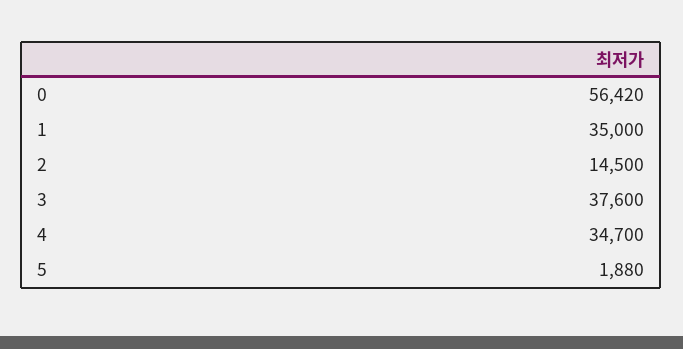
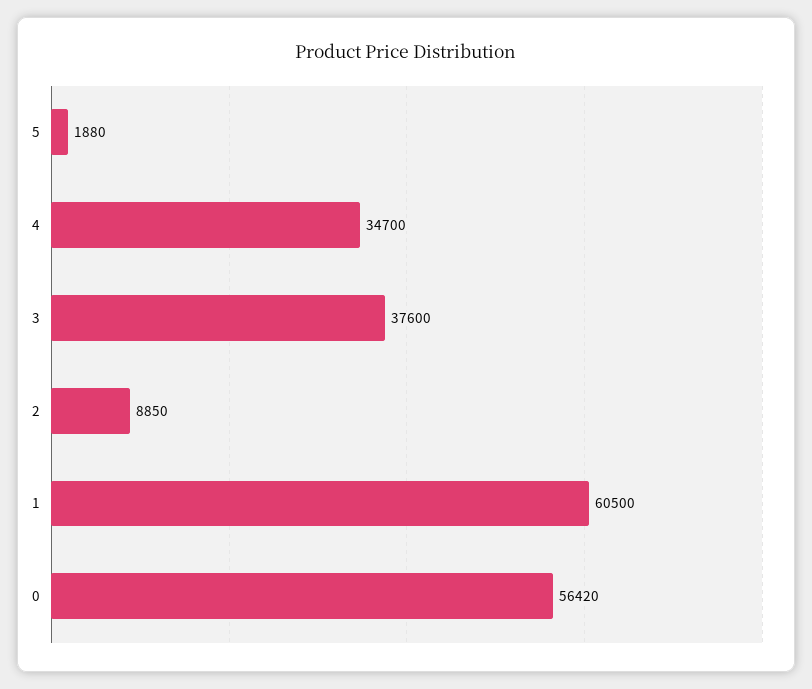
  {
    "0": 56420,
-   "1": 35000,
+   "1": 60500,
-   "2": 14500,
+   "2": 8850,
    "3": 37600,
    "4": 34700,
    "5": 1880
  }

